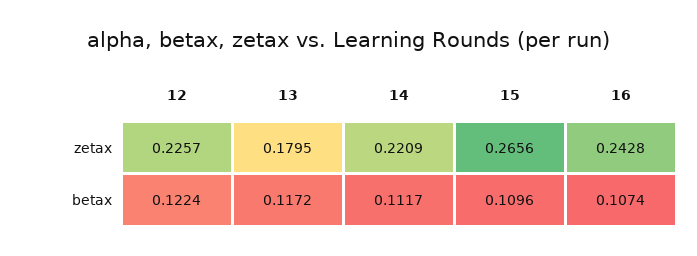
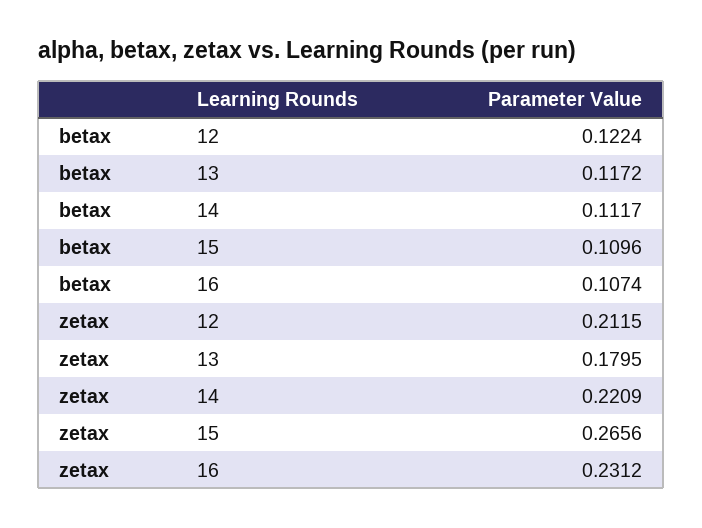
  {
    "12": {
-     "zetax": 0.2257,
+     "zetax": 0.2115,
      "betax": 0.1224
    },
    "13": {
      "zetax": 0.1795,
      "betax": 0.1172
    },
    "14": {
      "zetax": 0.2209,
      "betax": 0.1117
    },
    "15": {
      "zetax": 0.2656,
      "betax": 0.1096
    },
    "16": {
-     "zetax": 0.2428,
+     "zetax": 0.2312,
      "betax": 0.1074
    }
  }

